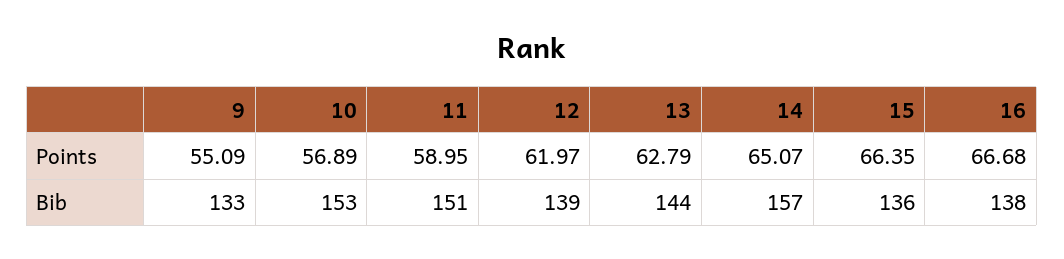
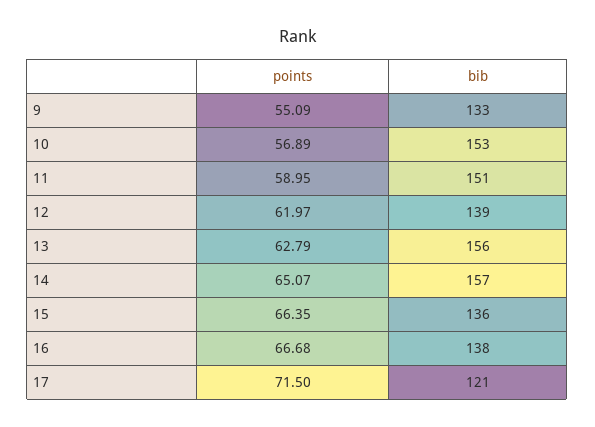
  {
    "9": {
      "Points": 55.09,
      "Bib": 133
    },
    "10": {
      "Points": 56.89,
      "Bib": 153
    },
    "11": {
      "Points": 58.95,
      "Bib": 151
    },
    "12": {
      "Points": 61.97,
      "Bib": 139
    },
    "13": {
      "Points": 62.79,
-     "Bib": 144
+     "Bib": 156
    },
    "14": {
      "Points": 65.07,
      "Bib": 157
    },
    "15": {
      "Points": 66.35,
      "Bib": 136
    },
    "16": {
      "Points": 66.68,
      "Bib": 138
-   }
+   },
+   "17": {
+     "Points": 71.5,
+     "Bib": 121
+   }
  }

